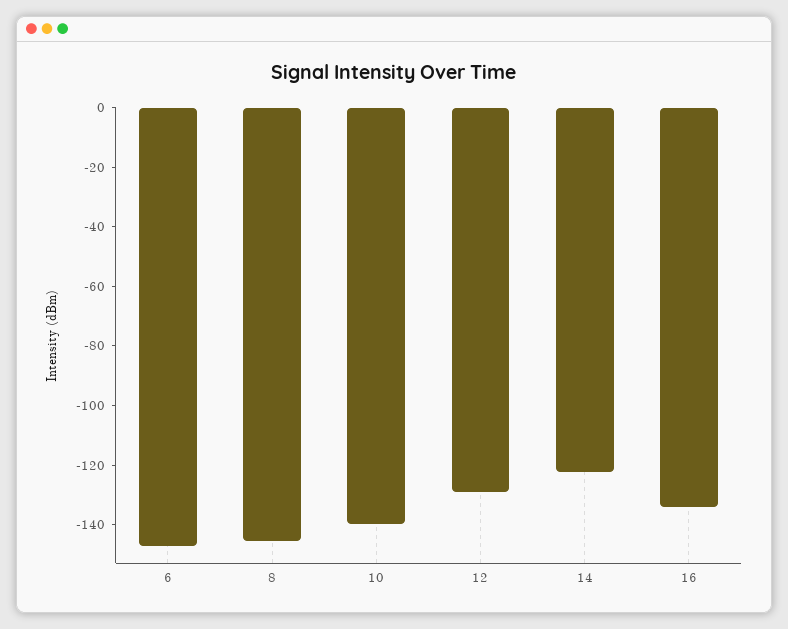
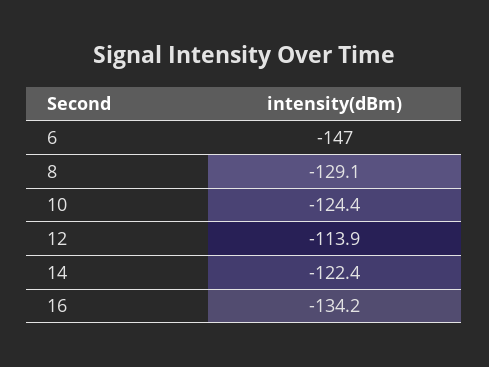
  {
    "6": -147,
-   "8": -145,
+   "8": -129.1,
-   "10": -140,
+   "10": -124.4,
-   "12": -130,
+   "12": -113.9,
    "14": -122.4,
    "16": -134.2
  }

